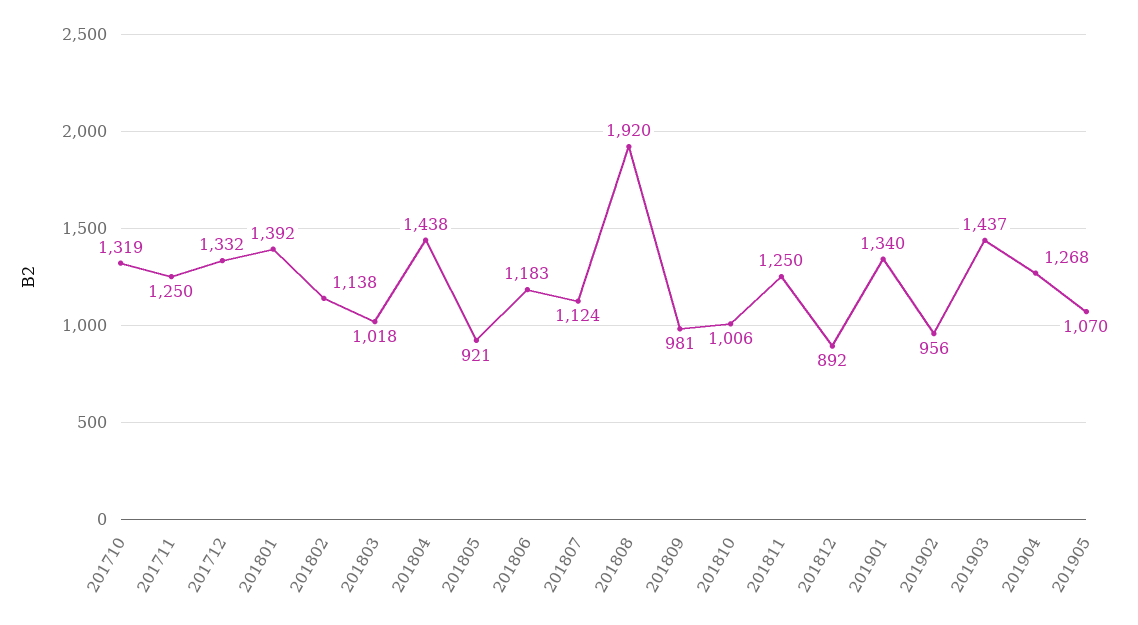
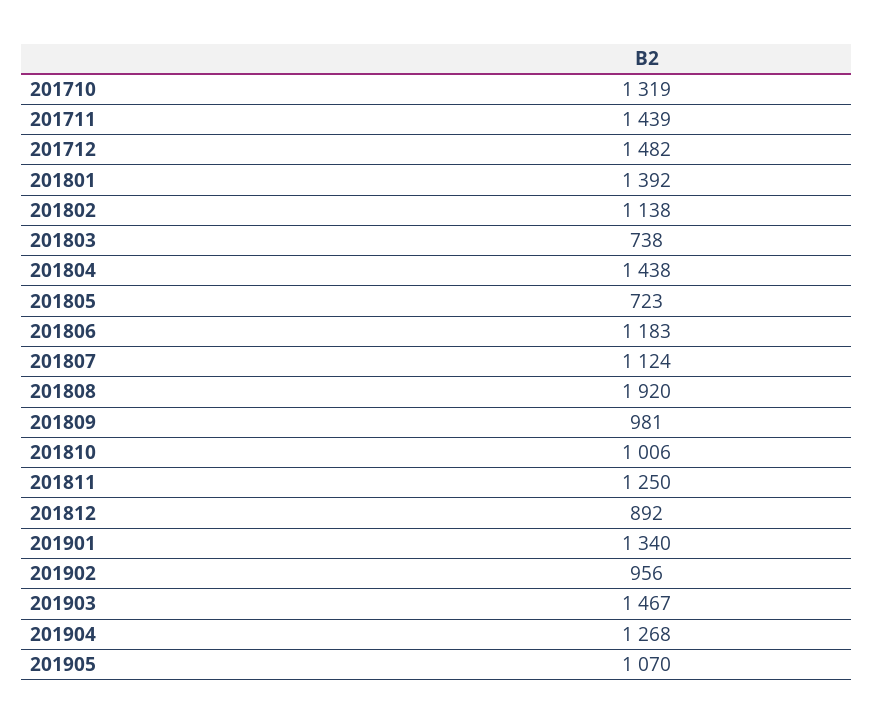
  {
    "201710": 1319,
-   "201711": 1250,
+   "201711": 1439,
-   "201712": 1332,
+   "201712": 1482,
    "201801": 1392,
    "201802": 1138,
-   "201803": 1018,
+   "201803": 738,
    "201804": 1438,
-   "201805": 921,
+   "201805": 723,
    "201806": 1183,
    "201807": 1124,
    "201808": 1920,
    "201809": 981,
    "201810": 1006,
    "201811": 1250,
    "201812": 892,
    "201901": 1340,
    "201902": 956,
-   "201903": 1437,
+   "201903": 1467,
    "201904": 1268,
    "201905": 1070
  }

